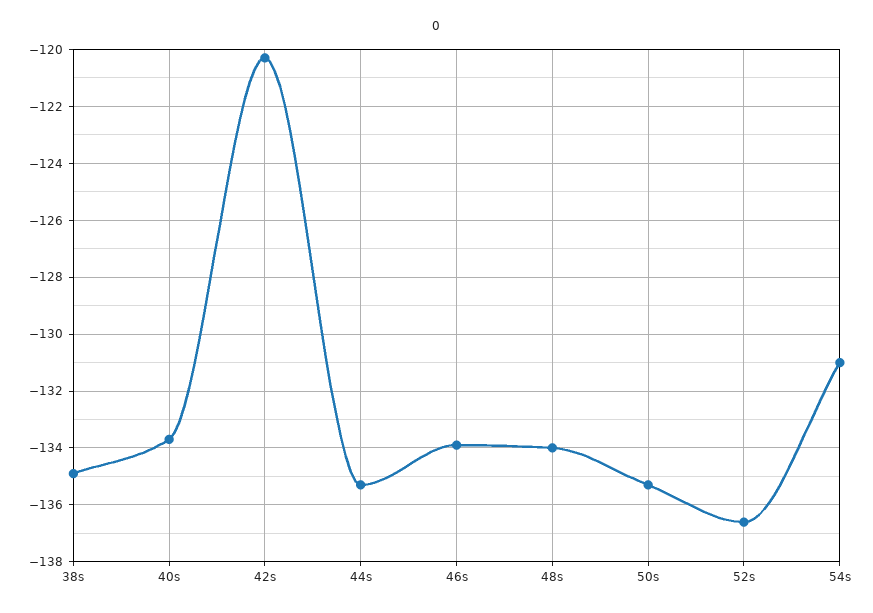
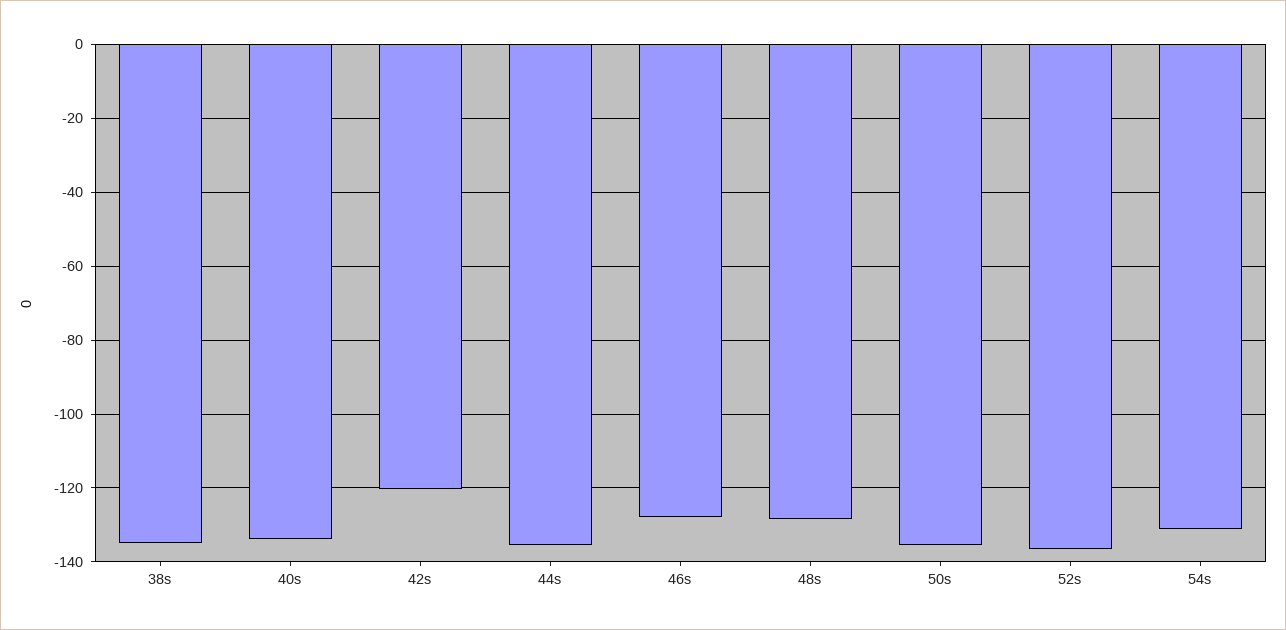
  {
    "38s": -135,
    "40s": -133.5,
    "42s": -120.5,
    "44s": -135.5,
-   "46s": -134,
+   "46s": -128,
-   "48s": -134,
+   "48s": -128,
    "50s": -135.5,
    "52s": -136.5,
    "54s": -131
  }

